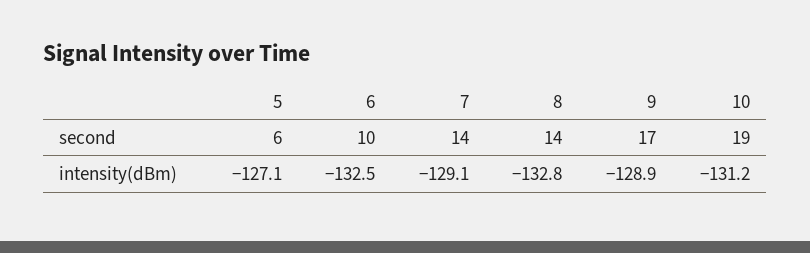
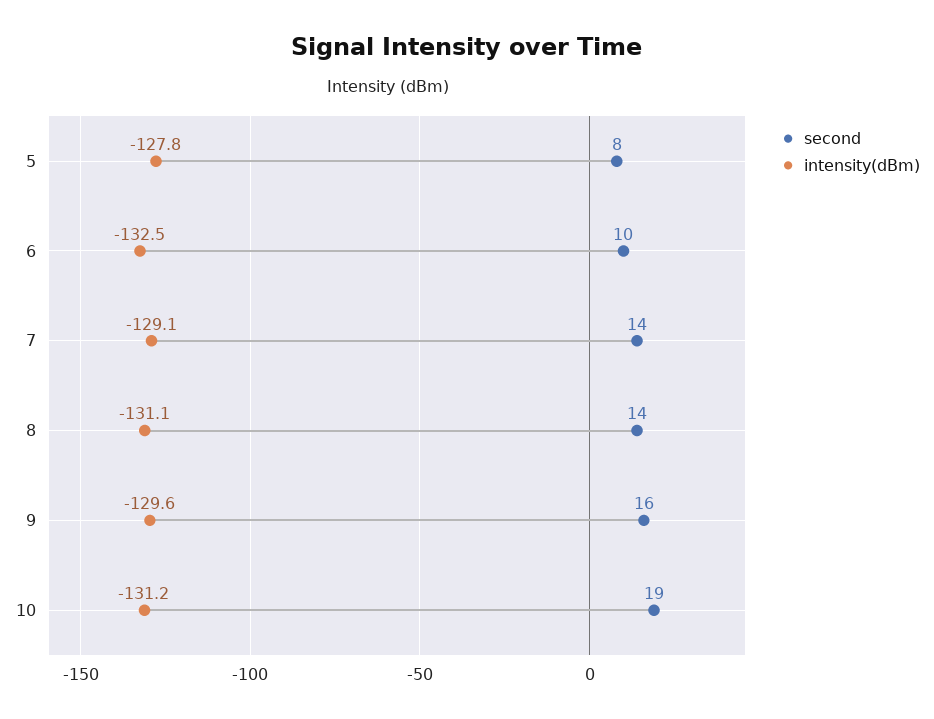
  {
    "second": {
-     "5": 6,
+     "5": 8,
      "6": 10,
      "7": 14,
      "8": 14,
-     "9": 17,
+     "9": 16,
      "10": 19
    },
    "intensity(dBm)": {
-     "5": -127.1,
+     "5": -127.8,
      "6": -132.5,
      "7": -129.1,
-     "8": -132.8,
+     "8": -131.1,
-     "9": -128.9,
+     "9": -129.6,
      "10": -131.2
    }
  }

